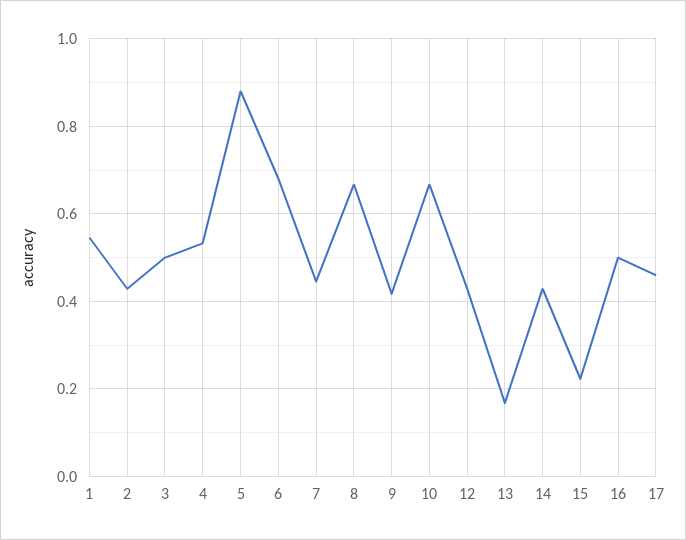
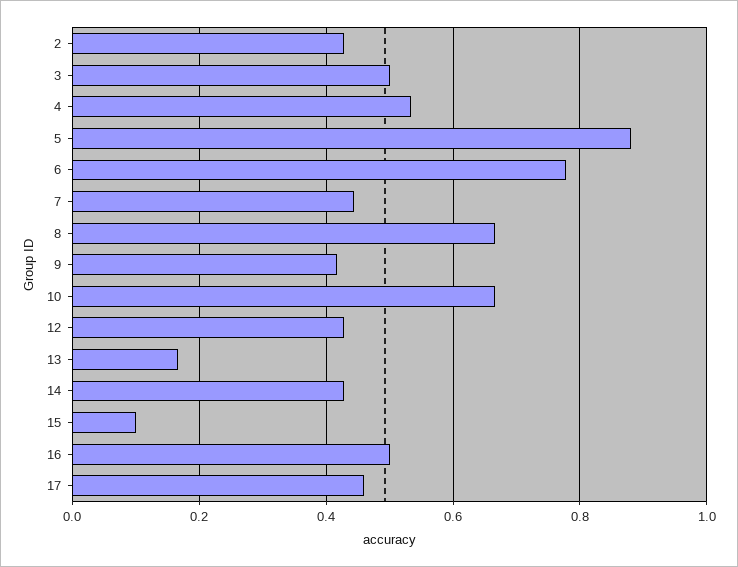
  {
-   "1": 0.54,
    "2": 0.42,
    "3": 0.5,
    "4": 0.54,
    "5": 0.88,
-   "6": 0.68,
+   "6": 0.78,
    "7": 0.44,
    "8": 0.66,
    "9": 0.42,
    "10": 0.66,
    "12": 0.42,
    "13": 0.16,
    "14": 0.42,
-   "15": 0.22,
+   "15": 0.1,
    "16": 0.5,
    "17": 0.46
  }

